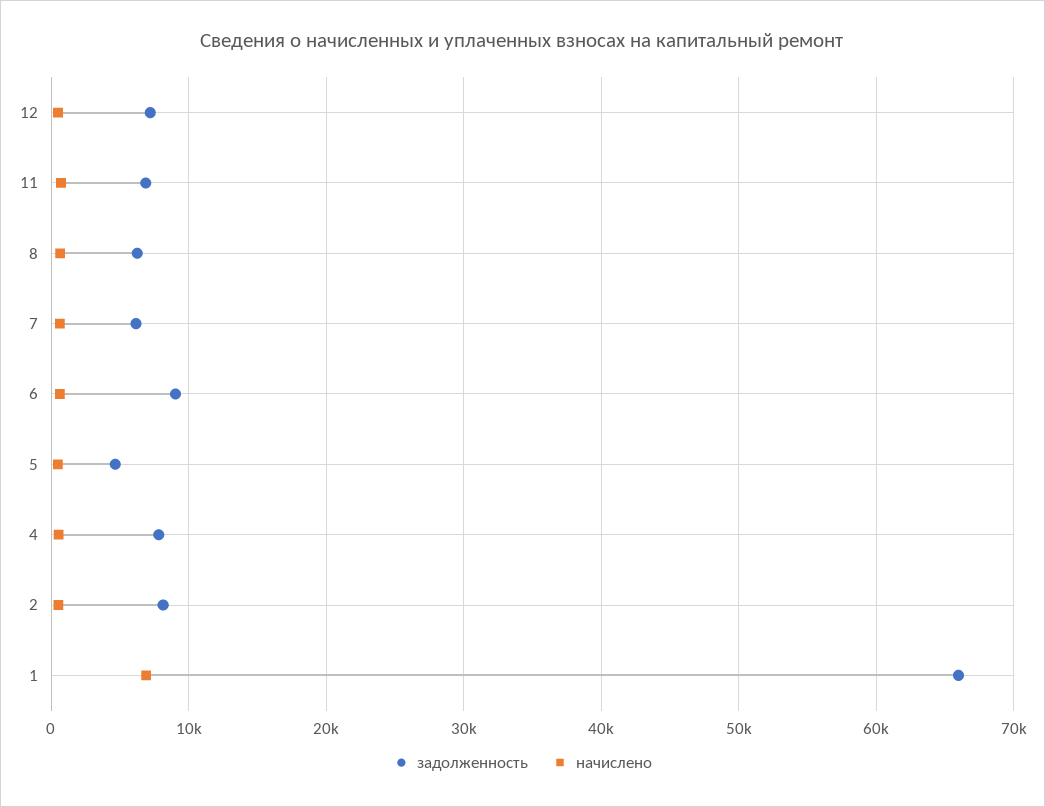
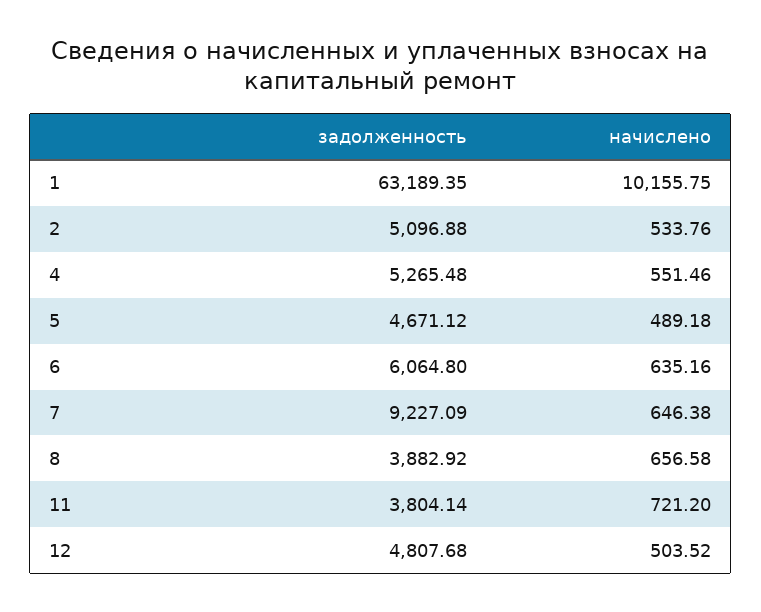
  {
    "задолженность": {
-     "12": 7000,
+     "12": 4807.68,
-     "11": 7000,
+     "11": 3804.14,
-     "8": 6000,
+     "8": 3882.92,
-     "7": 6000,
+     "7": 9227.09,
-     "6": 9000,
+     "6": 6064.8,
      "5": 4671.12,
-     "4": 8000,
+     "4": 5265.48,
-     "2": 8000,
+     "2": 5096.88,
-     "1": 66000
+     "1": 63189.35
    },
    "начислено": {
      "12": 503.52,
      "11": 721.2,
      "8": 656.58,
      "7": 646.38,
      "6": 635.16,
      "5": 489.18,
      "4": 551.46,
      "2": 533.76,
-     "1": 7000
+     "1": 10155.75
    }
  }

